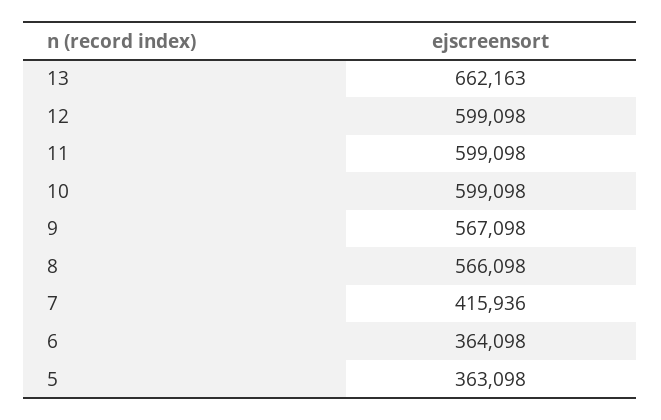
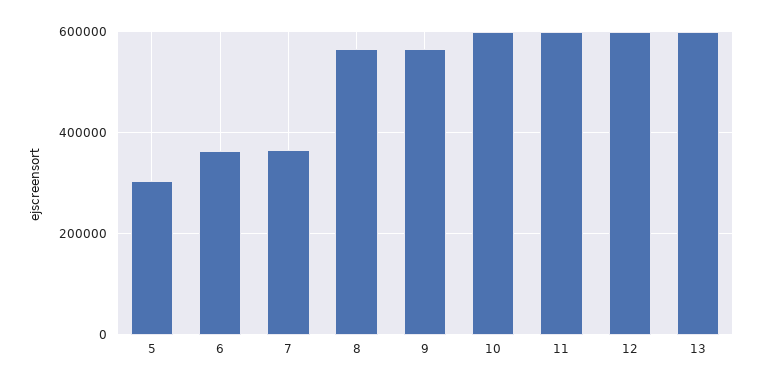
  {
-   "13": 662163,
+   "13": 600000,
    "12": 599098,
    "11": 599098,
    "10": 599098,
    "9": 567098,
    "8": 566098,
-   "7": 415936,
+   "7": 360000,
    "6": 364098,
-   "5": 363098
+   "5": 300000
  }

